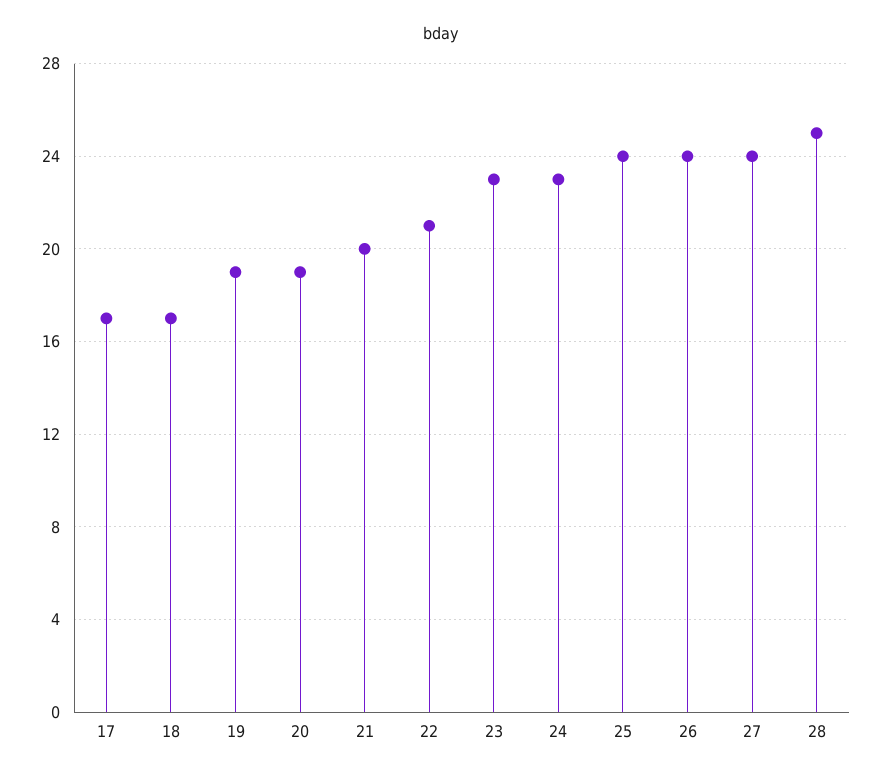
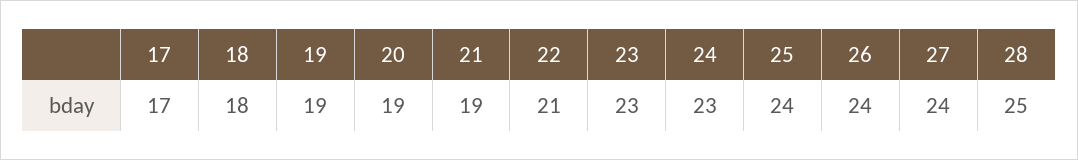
  {
    "17": 17,
-   "18": 17,
+   "18": 18,
    "19": 19,
    "20": 19,
-   "21": 20,
+   "21": 19,
    "22": 21,
    "23": 23,
    "24": 23,
    "25": 24,
    "26": 24,
    "27": 24,
    "28": 25
  }

